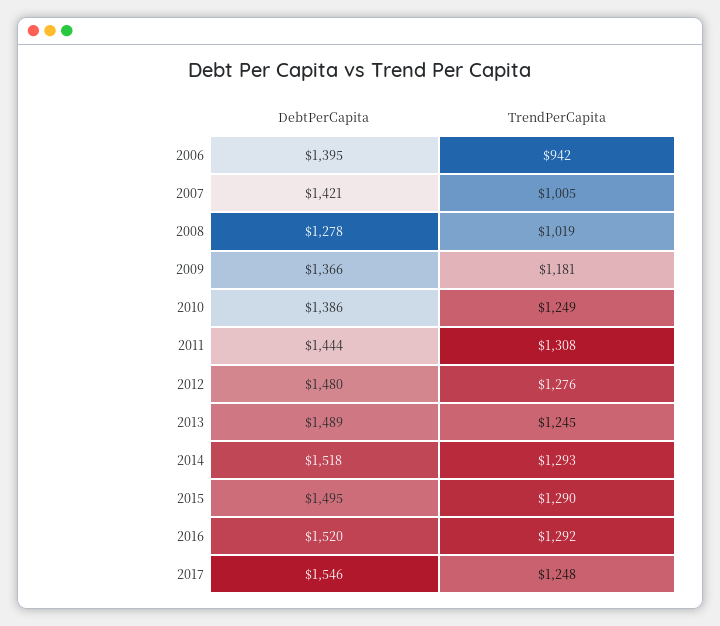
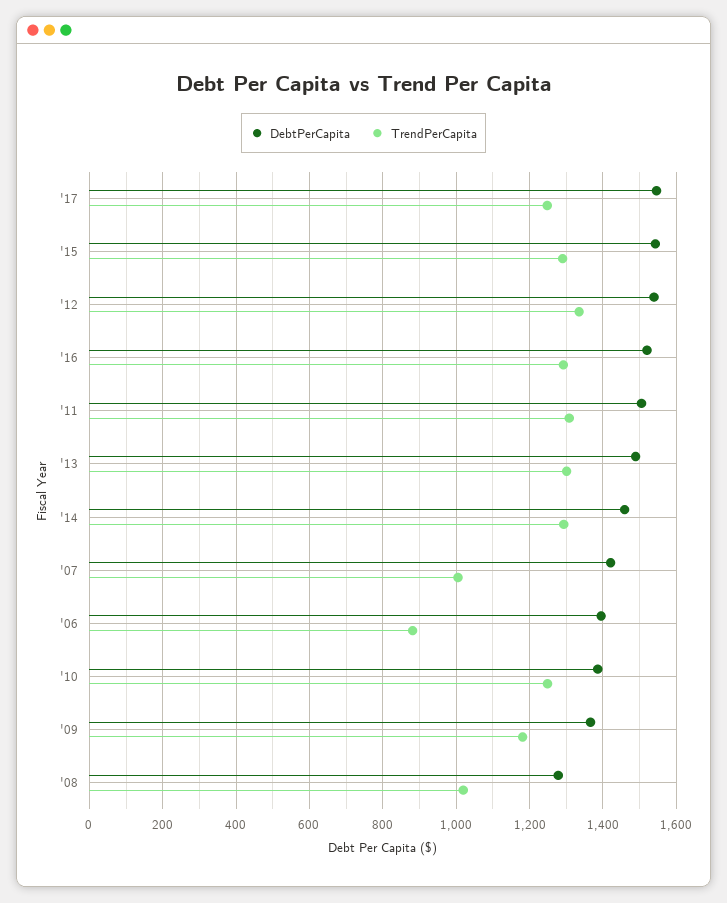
  {
    "DebtPerCapita": {
      "2006": 1395,
      "2007": 1421,
      "2008": 1278,
      "2009": 1366,
      "2010": 1386,
-     "2011": 1444,
+     "2011": 1500,
-     "2012": 1480,
+     "2012": 1540,
      "2013": 1489,
-     "2014": 1518,
+     "2014": 1460,
-     "2015": 1495,
+     "2015": 1540,
      "2016": 1520,
      "2017": 1546
    },
    "TrendPerCapita": {
-     "2006": 942,
+     "2006": 880,
      "2007": 1005,
      "2008": 1019,
      "2009": 1181,
      "2010": 1249,
      "2011": 1308,
-     "2012": 1276,
+     "2012": 1340,
-     "2013": 1245,
+     "2013": 1300,
      "2014": 1293,
      "2015": 1290,
      "2016": 1292,
      "2017": 1248
    }
  }

